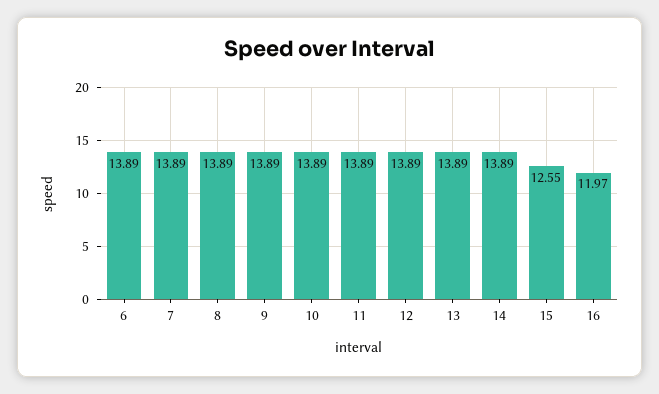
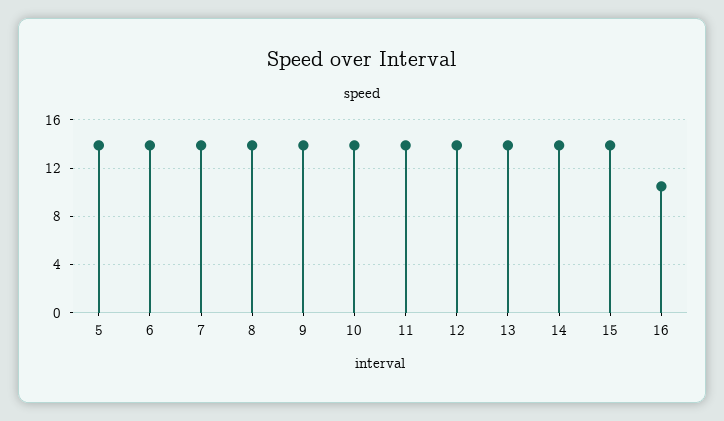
  {
    "6": 13.89,
    "7": 13.89,
    "8": 13.89,
    "9": 13.89,
    "10": 13.89,
    "11": 13.89,
    "12": 13.89,
    "13": 13.89,
    "14": 13.89,
-   "15": 12.55,
+   "15": 14,
-   "16": 11.97
+   "16": 10.5,
+   "5": 14
  }

